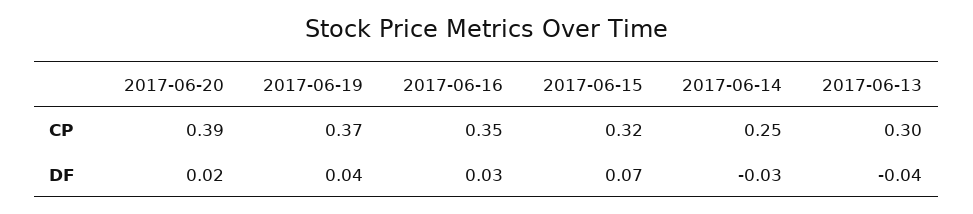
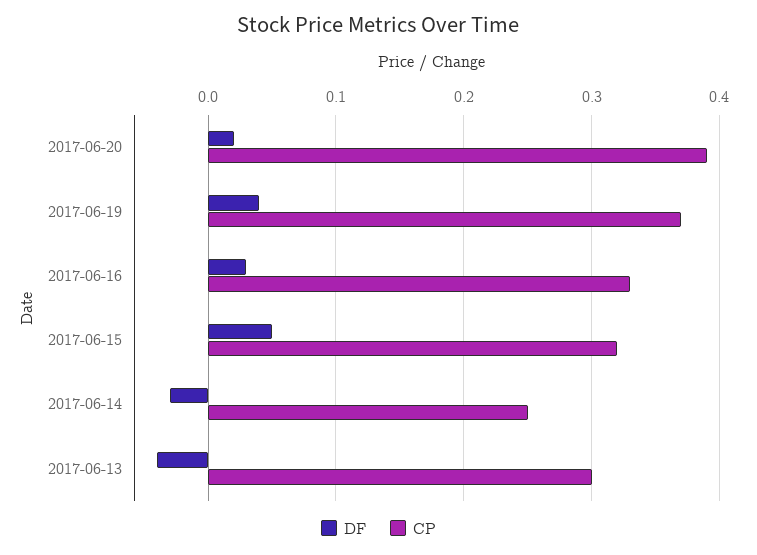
  {
    "CP": {
      "2017-06-20": 0.39,
      "2017-06-19": 0.37,
-     "2017-06-16": 0.35,
+     "2017-06-16": 0.33,
      "2017-06-15": 0.32,
      "2017-06-14": 0.25,
      "2017-06-13": 0.3
    },
    "DF": {
      "2017-06-20": 0.02,
      "2017-06-19": 0.04,
      "2017-06-16": 0.03,
-     "2017-06-15": 0.07,
+     "2017-06-15": 0.05,
      "2017-06-14": -0.03,
      "2017-06-13": -0.04
    }
  }

